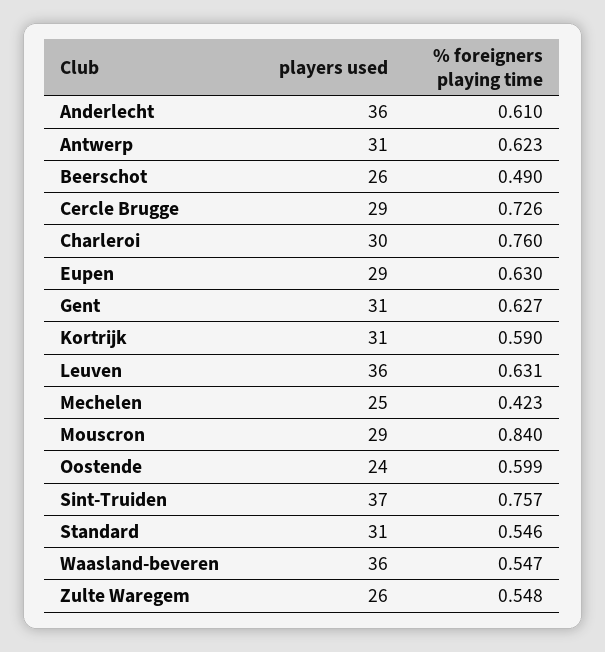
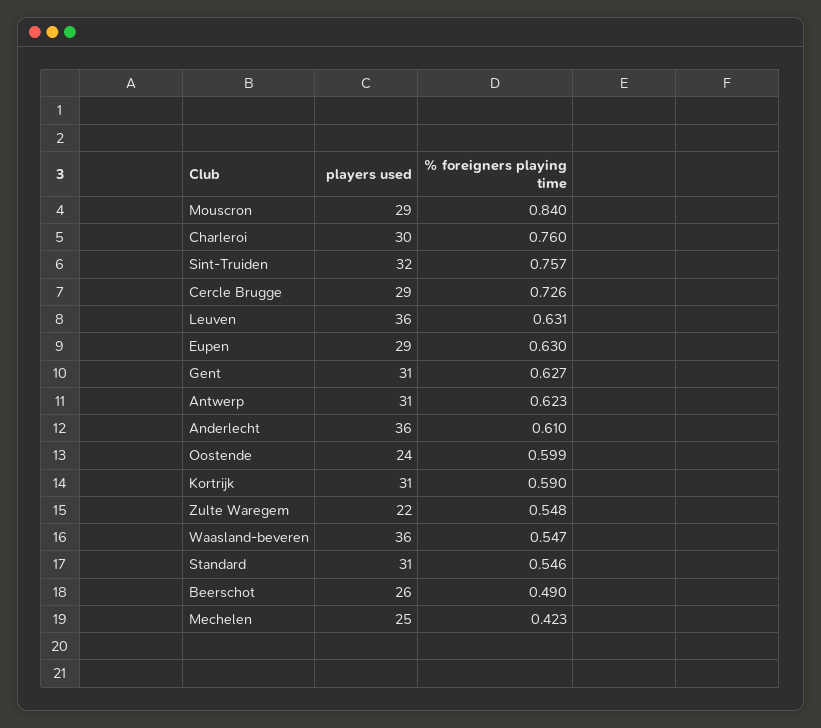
  {
    "players used": {
      "Anderlecht": 36,
      "Antwerp": 31,
      "Beerschot": 26,
      "Cercle Brugge": 29,
      "Charleroi": 30,
      "Eupen": 29,
      "Gent": 31,
      "Kortrijk": 31,
      "Leuven": 36,
      "Mechelen": 25,
      "Mouscron": 29,
      "Oostende": 24,
-     "Sint-Truiden": 37,
+     "Sint-Truiden": 32,
      "Standard": 31,
      "Waasland-beveren": 36,
-     "Zulte Waregem": 26
+     "Zulte Waregem": 22
    },
    "% foreigners playing time": {
      "Anderlecht": 0.61,
      "Antwerp": 0.623,
      "Beerschot": 0.49,
      "Cercle Brugge": 0.726,
      "Charleroi": 0.76,
      "Eupen": 0.63,
      "Gent": 0.627,
      "Kortrijk": 0.59,
      "Leuven": 0.631,
      "Mechelen": 0.423,
      "Mouscron": 0.84,
      "Oostende": 0.599,
      "Sint-Truiden": 0.757,
      "Standard": 0.546,
      "Waasland-beveren": 0.547,
      "Zulte Waregem": 0.548
    }
  }

